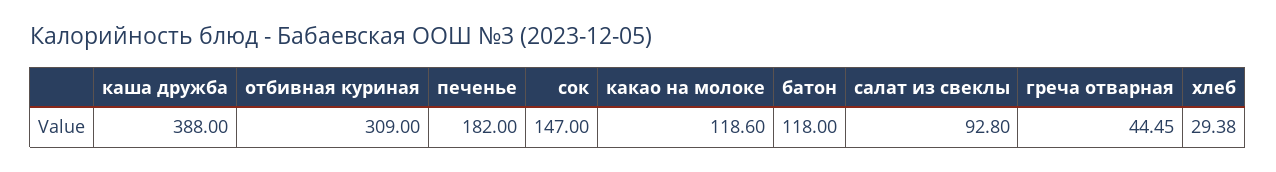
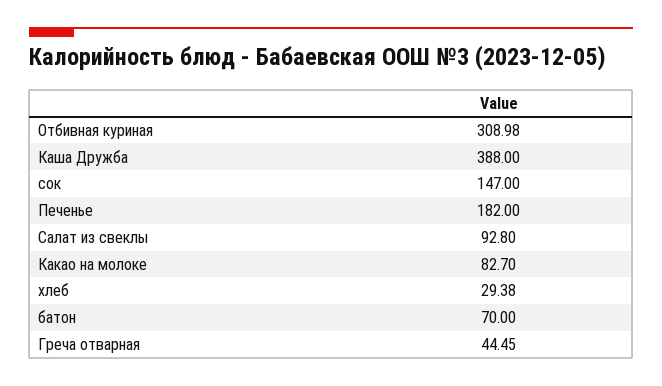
  {
    "каша дружба": 388,
-   "отбивная куриная": 309,
+   "отбивная куриная": 308.98,
    "печенье": 182,
    "сок": 147,
-   "какао на молоке": 118.6,
+   "какао на молоке": 82.7,
-   "батон": 118,
+   "батон": 70,
    "салат из свеклы": 92.8,
    "греча отварная": 44.45,
    "хлеб": 29.38
  }

